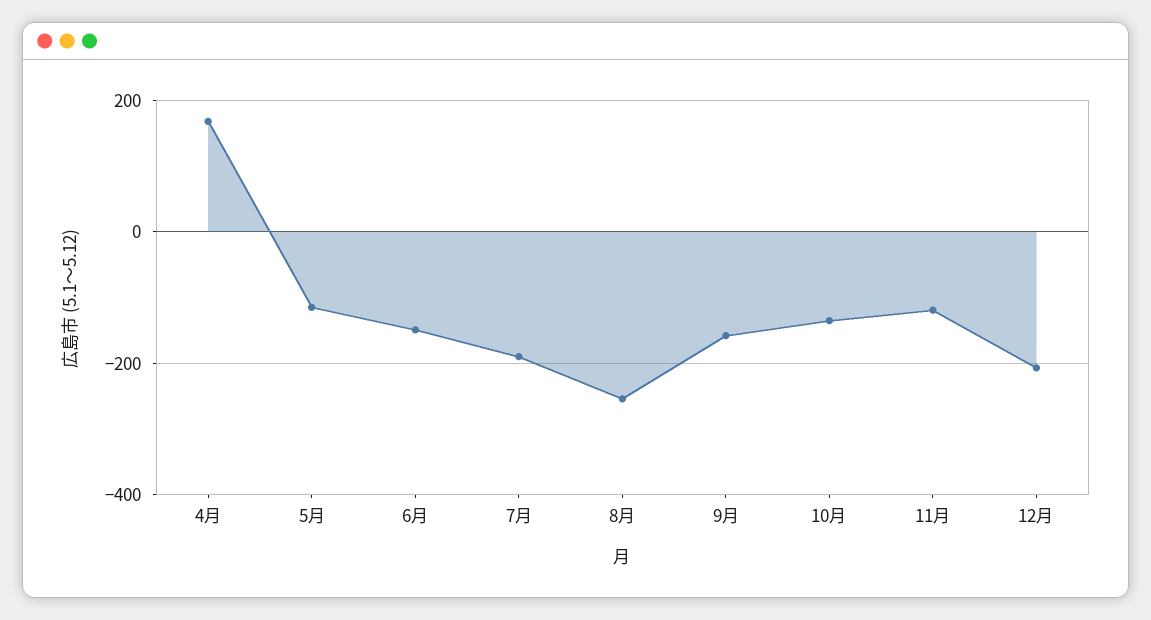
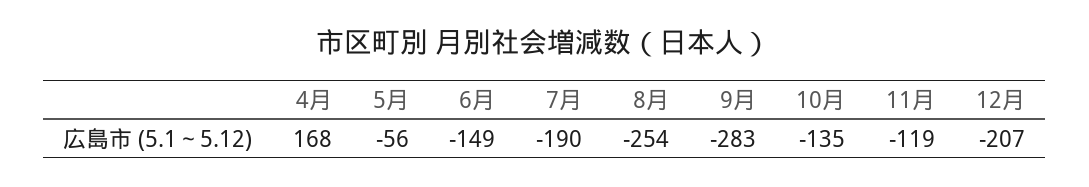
  {
    "4月": 168,
-   "5月": -120,
+   "5月": -56,
    "6月": -149,
    "7月": -190,
    "8月": -254,
-   "9月": -160,
+   "9月": -283,
    "10月": -135,
    "11月": -119,
    "12月": -207
  }

